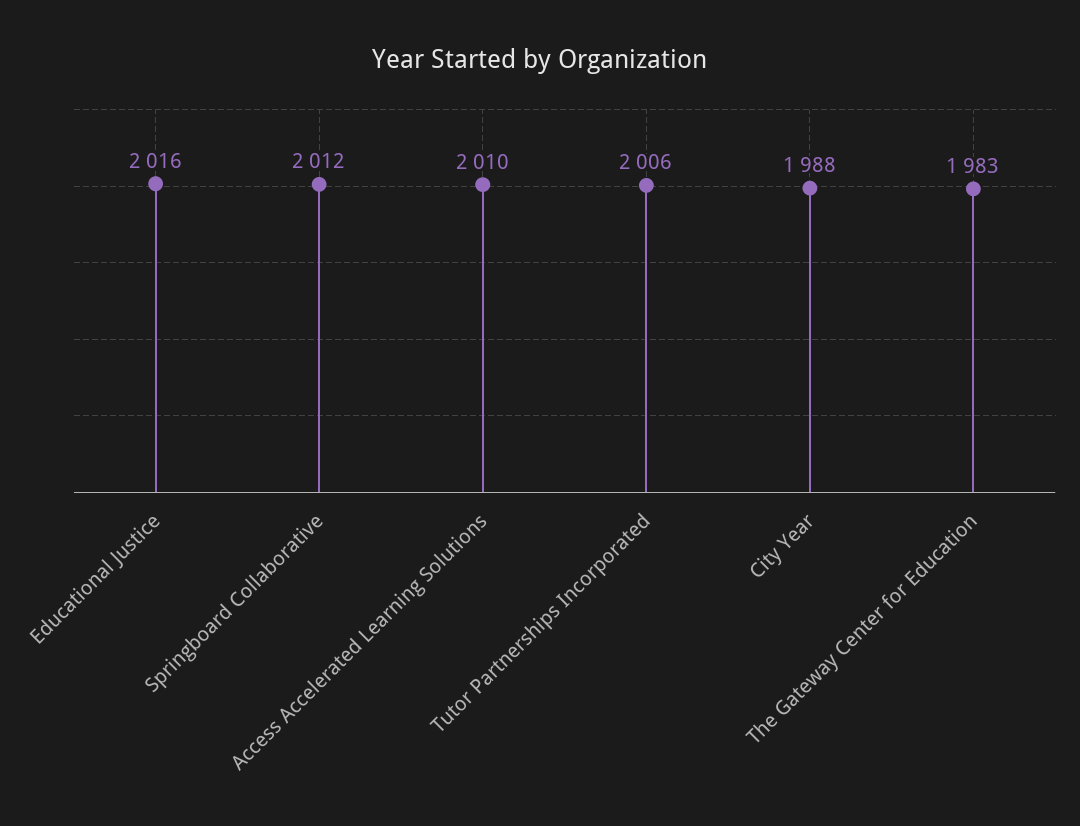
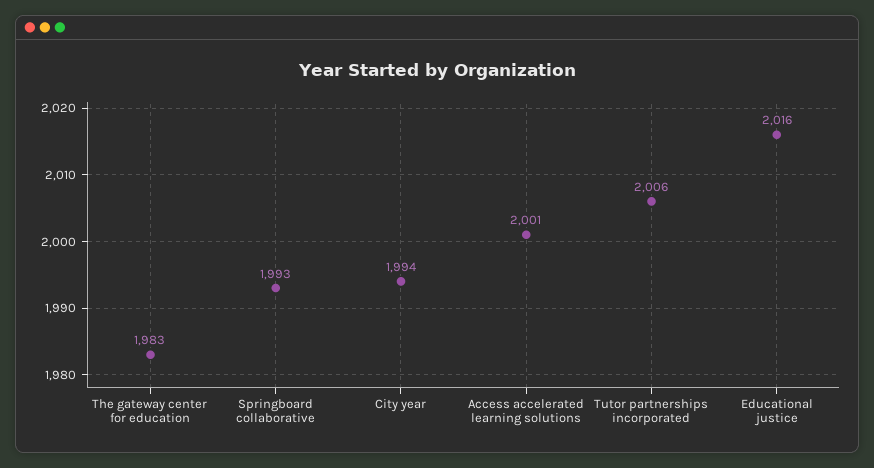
  {
    "Educational Justice": 2016,
-   "Springboard Collaborative": 2012,
+   "Springboard Collaborative": 1993,
-   "Access Accelerated Learning Solutions": 2010,
+   "Access Accelerated Learning Solutions": 2001,
    "Tutor Partnerships Incorporated": 2006,
-   "City Year": 1988,
+   "City Year": 1994,
    "The Gateway Center for Education": 1983
  }

